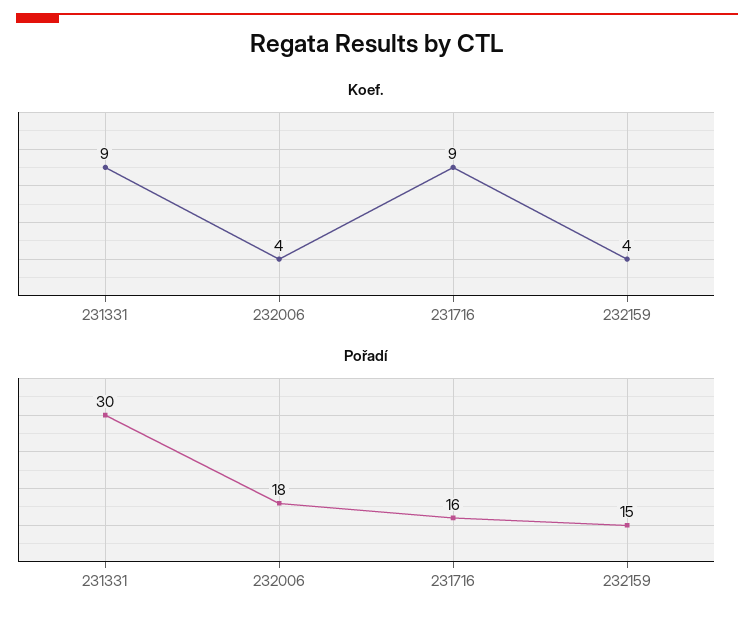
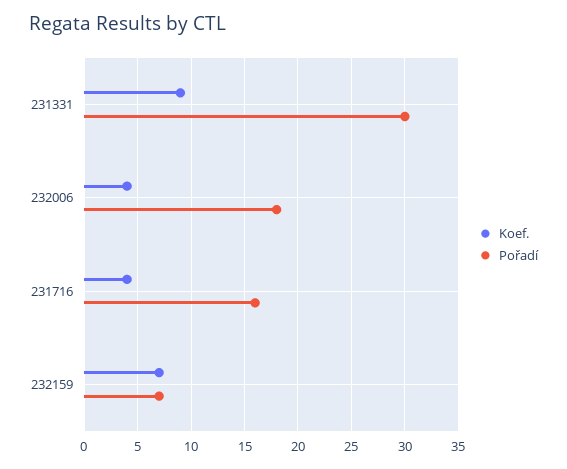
  {
    "Koef.": {
      "231331": 9,
      "232006": 4,
-     "231716": 9,
+     "231716": 4,
-     "232159": 4
+     "232159": 7
    },
    "Pořadí": {
      "231331": 30,
      "232006": 18,
      "231716": 16,
-     "232159": 15
+     "232159": 7
    }
  }

